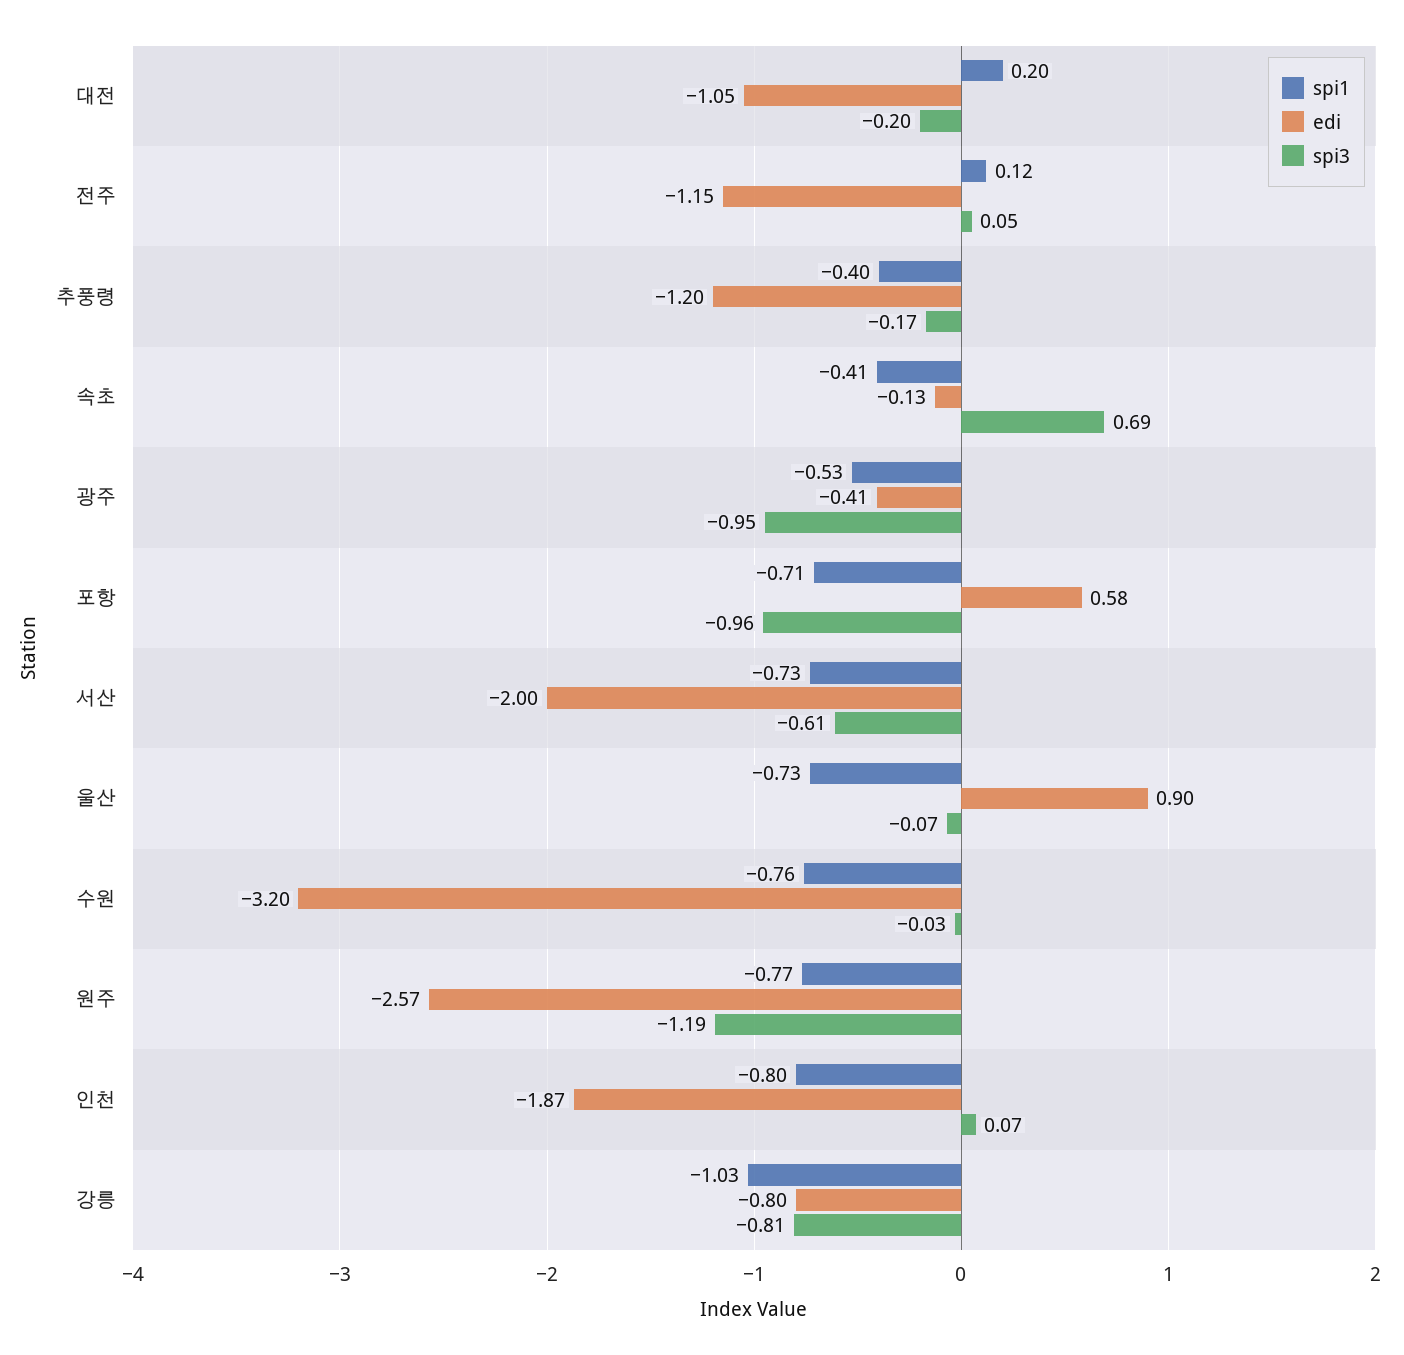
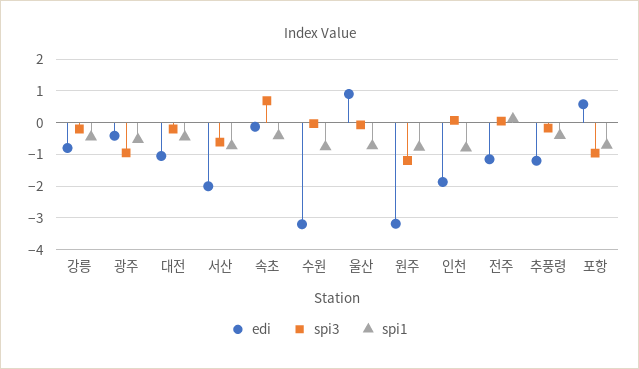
  {
    "spi1": {
-     "대전": 0.2,
+     "대전": -0.4,
      "전주": 0.12,
      "추풍령": -0.4,
      "속초": -0.41,
      "광주": -0.53,
      "포항": -0.71,
      "서산": -0.73,
      "울산": -0.73,
      "수원": -0.76,
      "원주": -0.77,
      "인천": -0.8,
-     "강릉": -1.03
+     "강릉": -0.4
    },
    "edi": {
      "대전": -1.05,
      "전주": -1.15,
      "추풍령": -1.2,
      "속초": -0.13,
      "광주": -0.41,
      "포항": 0.58,
      "서산": -2,
      "울산": 0.9,
      "수원": -3.2,
-     "원주": -2.57,
+     "원주": -3.2,
      "인천": -1.87,
      "강릉": -0.8
    },
    "spi3": {
      "대전": -0.2,
      "전주": 0.05,
      "추풍령": -0.17,
      "속초": 0.69,
      "광주": -0.95,
      "포항": -0.96,
      "서산": -0.61,
      "울산": -0.07,
      "수원": -0.03,
      "원주": -1.19,
      "인천": 0.07,
-     "강릉": -0.81
+     "강릉": -0.2
    }
  }

